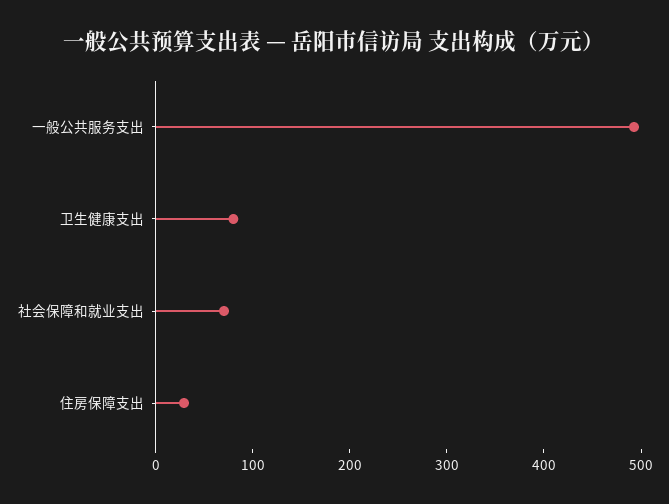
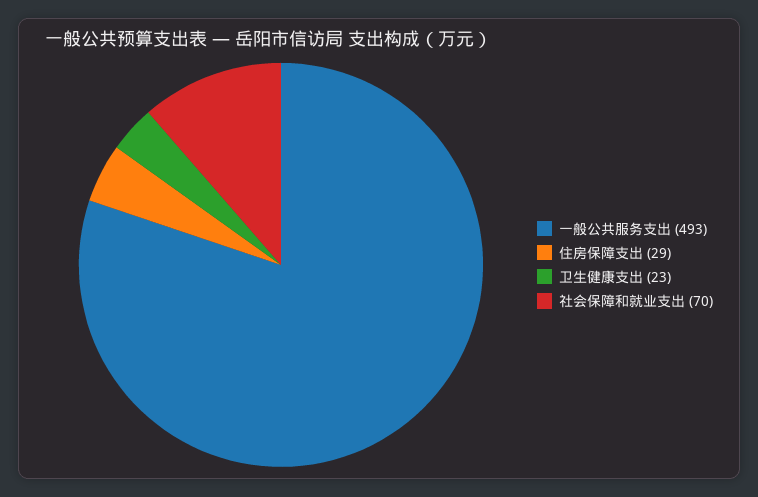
  {
    "一般公共服务支出": 493,
-   "卫生健康支出": 80,
+   "卫生健康支出": 23,
    "社会保障和就业支出": 70,
    "住房保障支出": 29
  }

